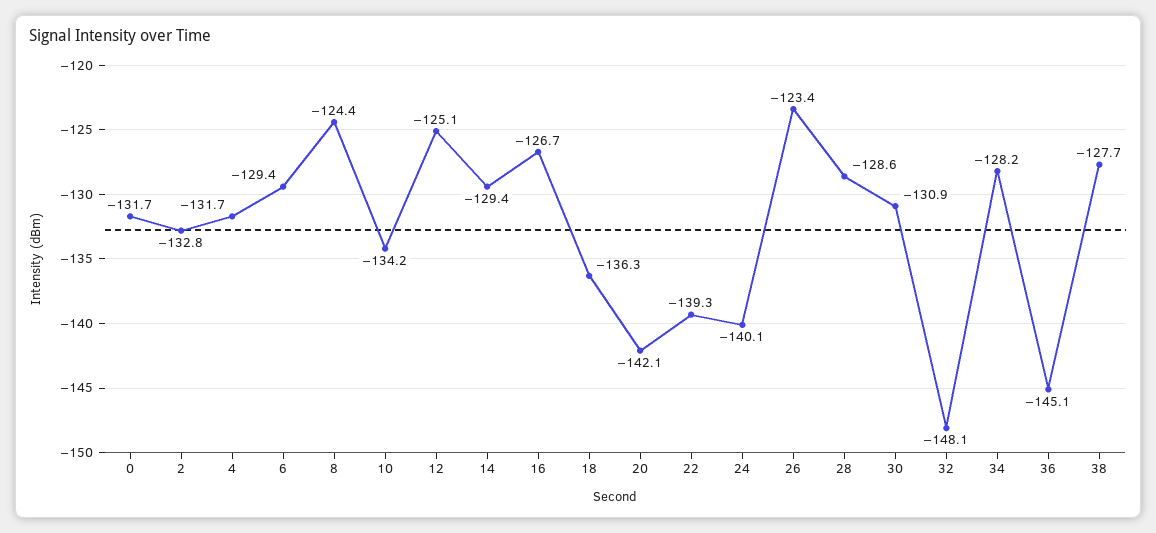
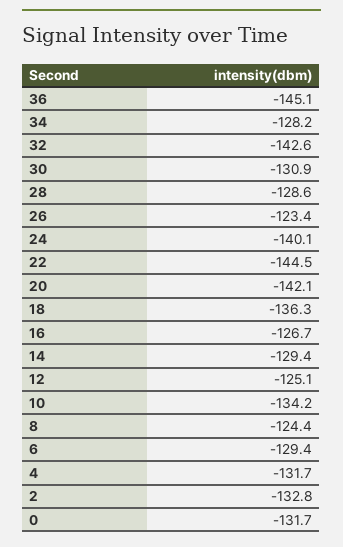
  {
    "0": -131.7,
    "2": -132.8,
    "4": -131.7,
    "6": -129.4,
    "8": -124.4,
    "10": -134.2,
    "12": -125.1,
    "14": -129.4,
    "16": -126.7,
    "18": -136.3,
    "20": -142.1,
-   "22": -139.3,
+   "22": -144.5,
    "24": -140.1,
    "26": -123.4,
    "28": -128.6,
    "30": -130.9,
-   "32": -148.1,
+   "32": -142.6,
    "34": -128.2,
-   "36": -145.1,
+   "36": -145.1
-   "38": -127.7
  }

